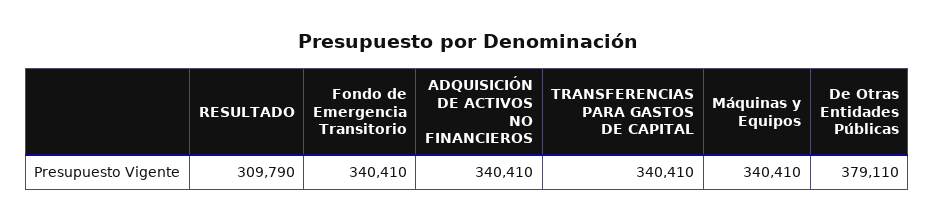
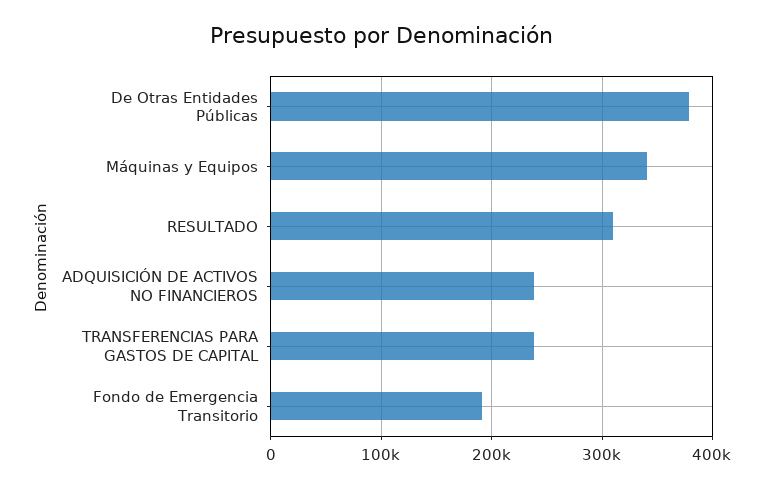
  {
    "RESULTADO": 309790,
-   "Fondo de Emergencia Transitorio": 340410,
+   "Fondo de Emergencia Transitorio": 190000,
-   "ADQUISICIÓN DE ACTIVOS NO FINANCIEROS": 340410,
+   "ADQUISICIÓN DE ACTIVOS NO FINANCIEROS": 240000,
-   "TRANSFERENCIAS PARA GASTOS DE CAPITAL": 340410,
+   "TRANSFERENCIAS PARA GASTOS DE CAPITAL": 240000,
    "Máquinas y Equipos": 340410,
    "De Otras Entidades Públicas": 379110
  }

